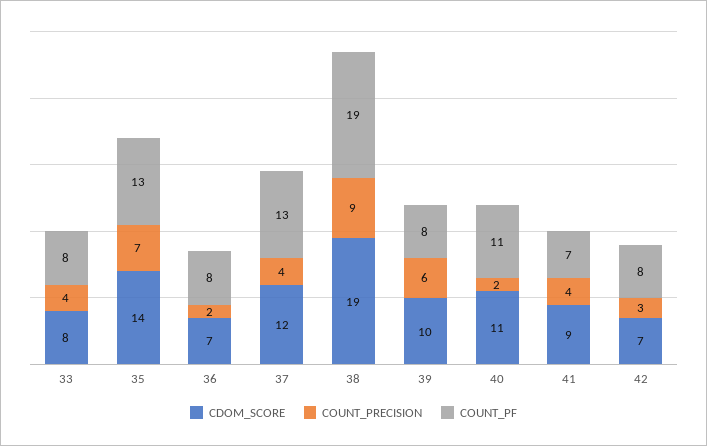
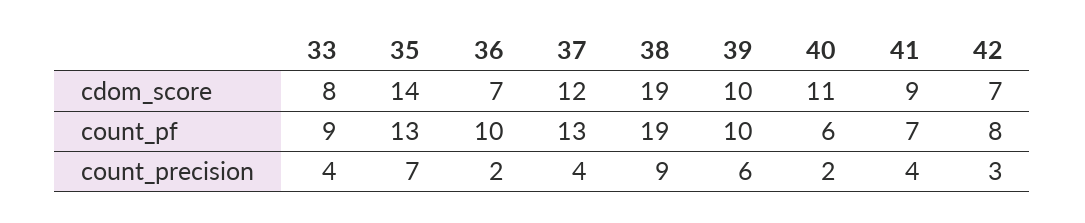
  {
    "CDOM_SCORE": {
      "33": 8,
      "35": 14,
      "36": 7,
      "37": 12,
      "38": 19,
      "39": 10,
      "40": 11,
      "41": 9,
      "42": 7
    },
    "COUNT_PRECISION": {
      "33": 4,
      "35": 7,
      "36": 2,
      "37": 4,
      "38": 9,
      "39": 6,
      "40": 2,
      "41": 4,
      "42": 3
    },
    "COUNT_PF": {
-     "33": 8,
+     "33": 9,
      "35": 13,
-     "36": 8,
+     "36": 10,
      "37": 13,
      "38": 19,
-     "39": 8,
+     "39": 10,
-     "40": 11,
+     "40": 6,
      "41": 7,
      "42": 8
    }
  }

